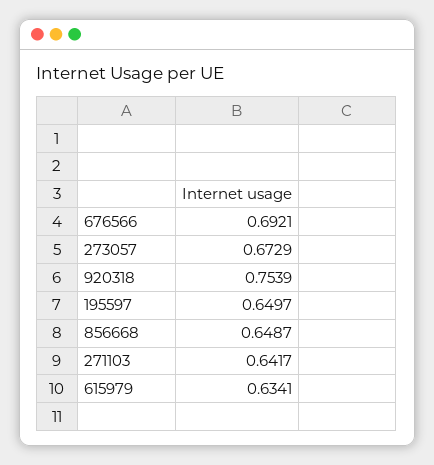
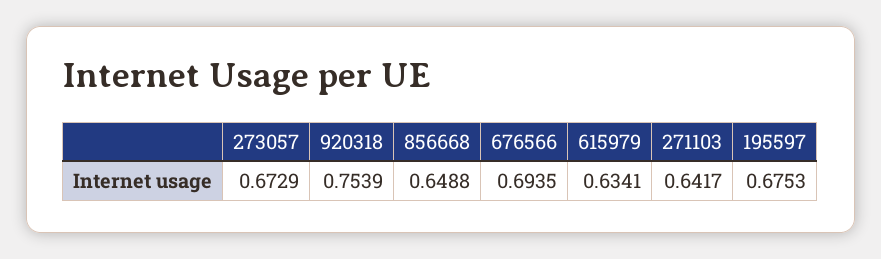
  {
-   "676566": 0.6921,
+   "676566": 0.6935,
    "273057": 0.6729,
    "920318": 0.7539,
-   "195597": 0.6497,
+   "195597": 0.6753,
-   "856668": 0.6487,
+   "856668": 0.6488,
    "271103": 0.6417,
    "615979": 0.6341
  }

